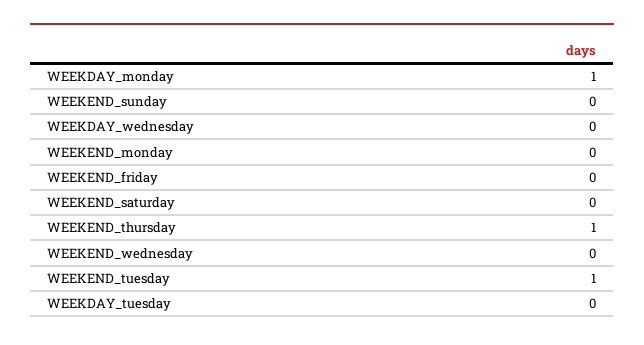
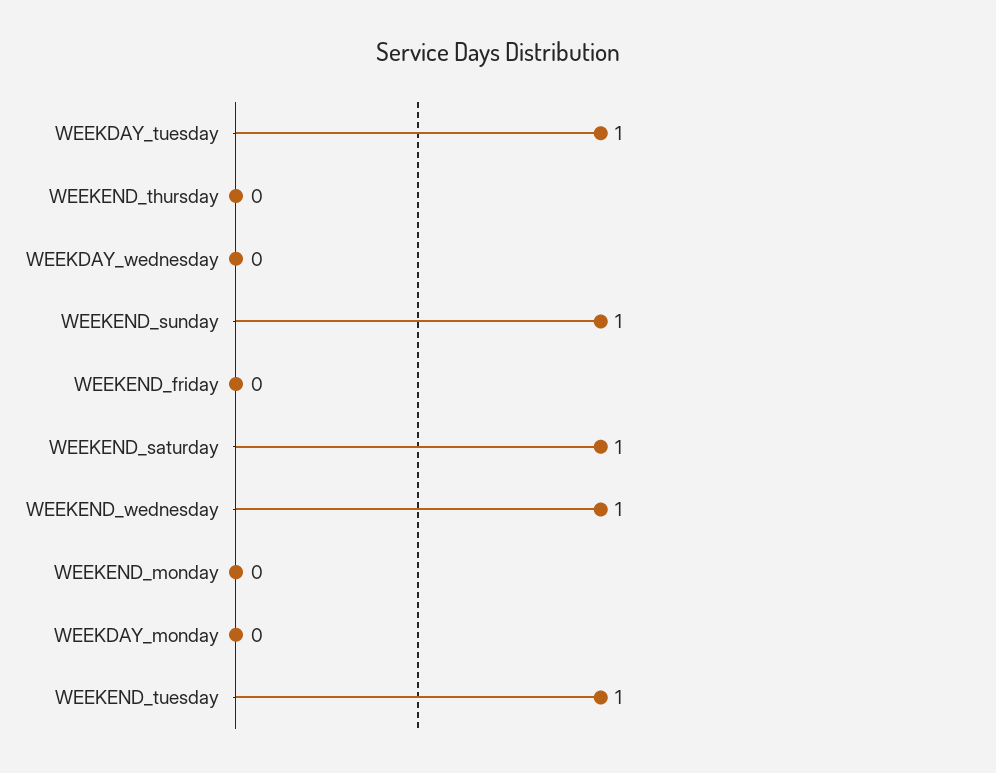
  {
-   "WEEKDAY_monday": 1,
+   "WEEKDAY_monday": 0,
-   "WEEKEND_sunday": 0,
+   "WEEKEND_sunday": 1,
    "WEEKDAY_wednesday": 0,
    "WEEKEND_monday": 0,
    "WEEKEND_friday": 0,
-   "WEEKEND_saturday": 0,
+   "WEEKEND_saturday": 1,
-   "WEEKEND_thursday": 1,
+   "WEEKEND_thursday": 0,
-   "WEEKEND_wednesday": 0,
+   "WEEKEND_wednesday": 1,
    "WEEKEND_tuesday": 1,
-   "WEEKDAY_tuesday": 0
+   "WEEKDAY_tuesday": 1
  }

